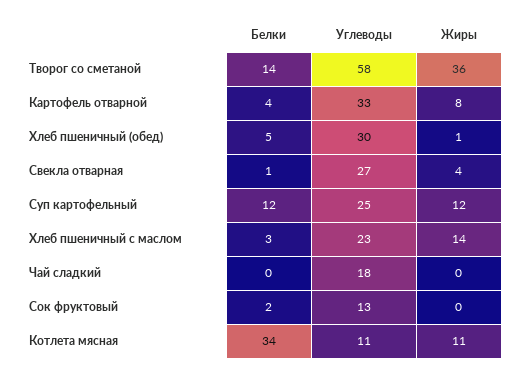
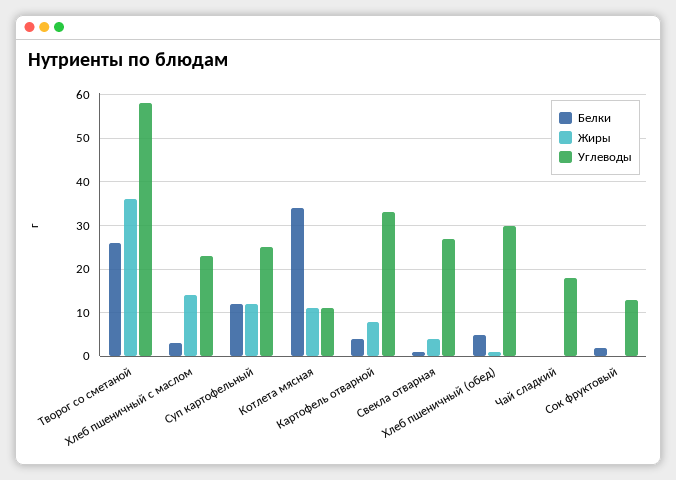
  {
    "Белки": {
-     "Творог со сметаной": 14,
+     "Творог со сметаной": 25,
      "Картофель отварной": 4,
      "Хлеб пшеничный (обед)": 5,
      "Свекла отварная": 1,
      "Суп картофельный": 12,
      "Хлеб пшеничный с маслом": 3,
      "Чай сладкий": 0,
      "Сок фруктовый": 2,
      "Котлета мясная": 34
    },
    "Углеводы": {
      "Творог со сметаной": 58,
      "Картофель отварной": 33,
      "Хлеб пшеничный (обед)": 30,
      "Свекла отварная": 27,
      "Суп картофельный": 25,
      "Хлеб пшеничный с маслом": 23,
      "Чай сладкий": 18,
      "Сок фруктовый": 13,
      "Котлета мясная": 11
    },
    "Жиры": {
      "Творог со сметаной": 36,
      "Картофель отварной": 8,
      "Хлеб пшеничный (обед)": 1,
      "Свекла отварная": 4,
      "Суп картофельный": 12,
      "Хлеб пшеничный с маслом": 14,
      "Чай сладкий": 0,
      "Сок фруктовый": 0,
      "Котлета мясная": 11
    }
  }

